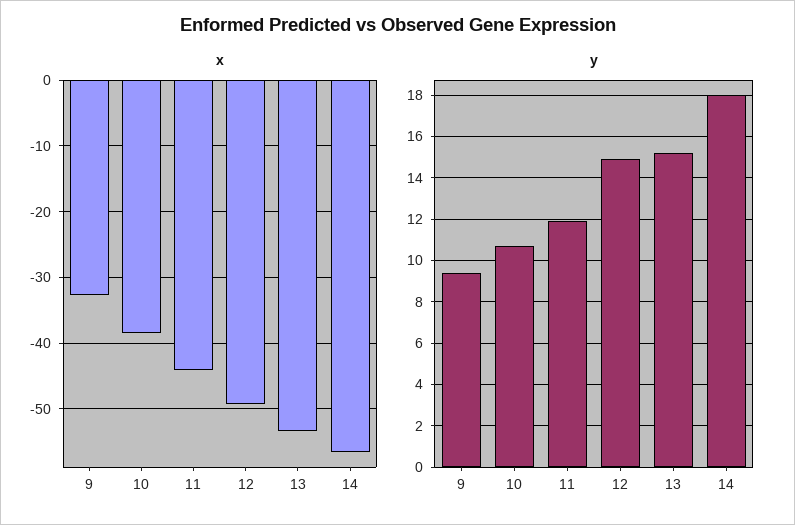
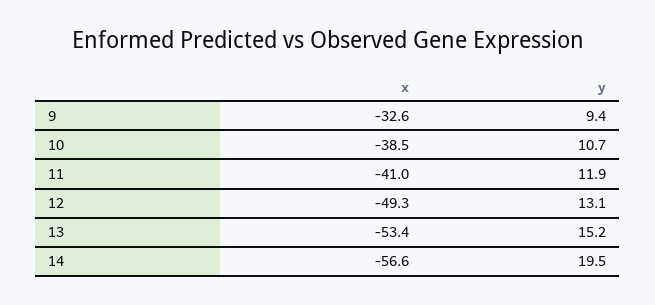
  {
    "x": {
      "9": -32.6,
      "10": -38.5,
-     "11": -44,
+     "11": -41,
      "12": -49.3,
      "13": -53.4,
      "14": -56.6
    },
    "y": {
      "9": 9.4,
      "10": 10.7,
      "11": 11.9,
-     "12": 15,
+     "12": 13.1,
      "13": 15.2,
-     "14": 18
+     "14": 19.5
    }
  }

